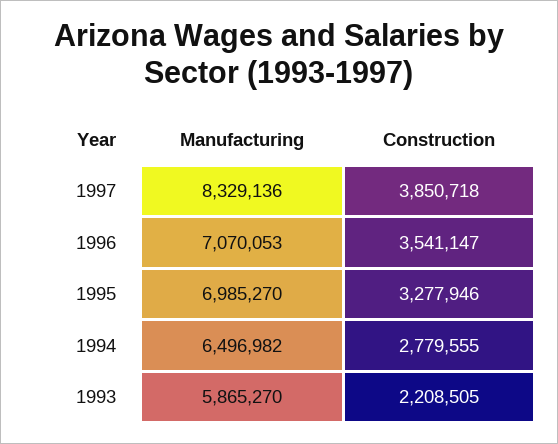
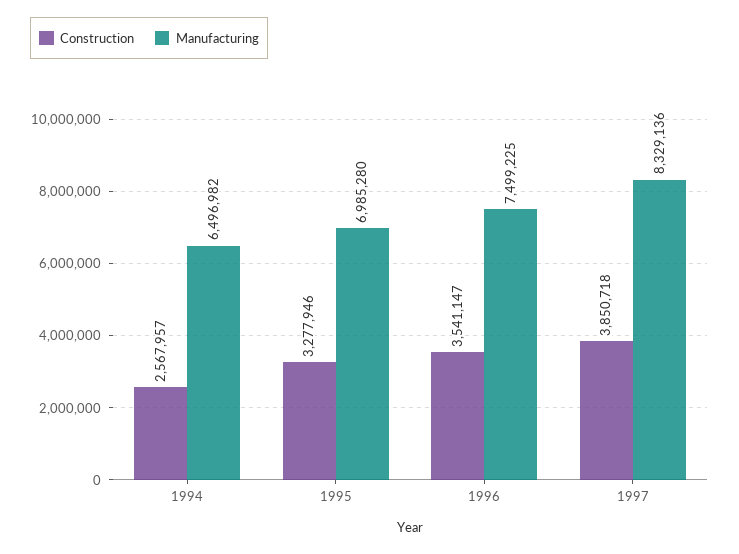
  {
    "Manufacturing": {
      "1997": 8329136,
-     "1996": 7070053,
+     "1996": 7499225,
-     "1995": 6985270,
+     "1995": 6985280,
-     "1994": 6496982,
+     "1994": 6496982
-     "1993": 5865270
    },
    "Construction": {
      "1997": 3850718,
      "1996": 3541147,
      "1995": 3277946,
-     "1994": 2779555,
+     "1994": 2567957
-     "1993": 2208505
    }
  }

